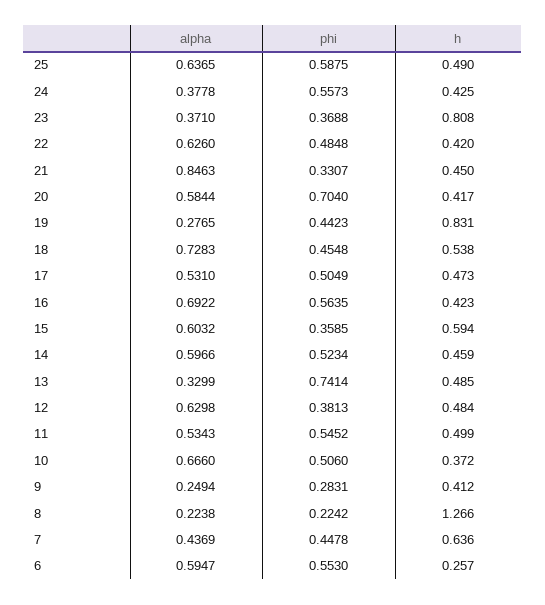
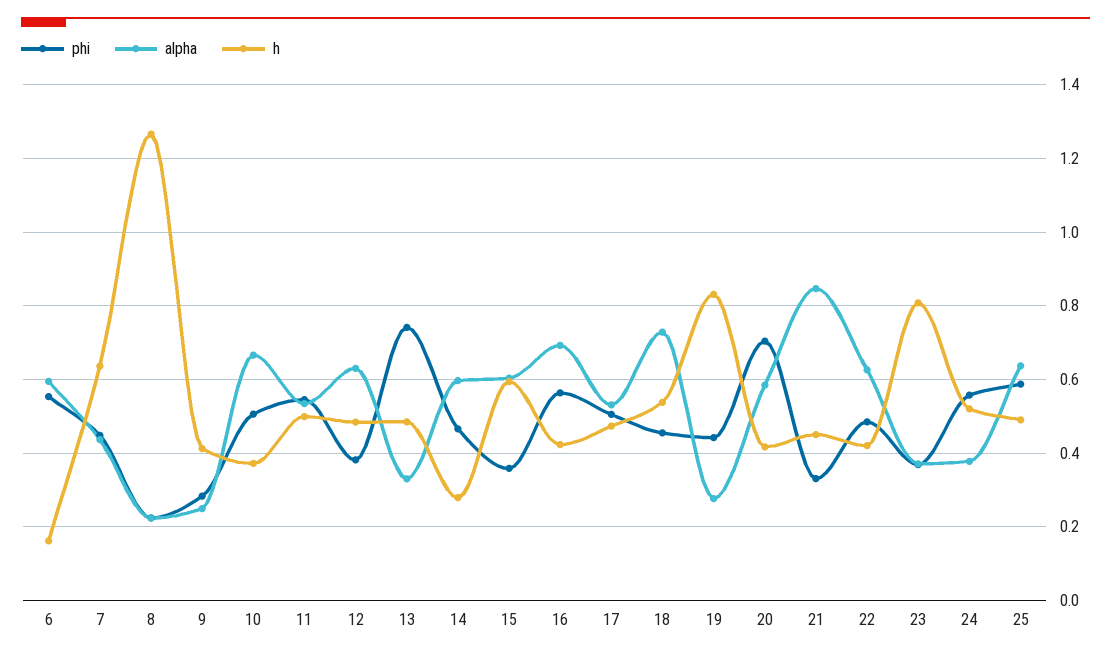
  {
    "alpha": {
      "25": 0.6365,
      "24": 0.3778,
      "23": 0.371,
      "22": 0.626,
      "21": 0.8463,
      "20": 0.5844,
      "19": 0.2765,
      "18": 0.7283,
      "17": 0.531,
      "16": 0.6922,
      "15": 0.6032,
      "14": 0.5966,
      "13": 0.3299,
      "12": 0.6298,
      "11": 0.5343,
      "10": 0.666,
      "9": 0.2494,
      "8": 0.2238,
      "7": 0.4369,
      "6": 0.5947
    },
    "phi": {
      "25": 0.5875,
      "24": 0.5573,
      "23": 0.3688,
      "22": 0.4848,
      "21": 0.3307,
      "20": 0.704,
      "19": 0.4423,
      "18": 0.4548,
      "17": 0.5049,
      "16": 0.5635,
      "15": 0.3585,
-     "14": 0.5234,
+     "14": 0.46,
      "13": 0.7414,
      "12": 0.3813,
      "11": 0.5452,
      "10": 0.506,
      "9": 0.2831,
      "8": 0.2242,
      "7": 0.4478,
      "6": 0.553
    },
    "h": {
      "25": 0.49,
-     "24": 0.425,
+     "24": 0.52,
      "23": 0.808,
      "22": 0.42,
      "21": 0.45,
      "20": 0.417,
      "19": 0.831,
      "18": 0.538,
      "17": 0.473,
      "16": 0.423,
      "15": 0.594,
-     "14": 0.459,
+     "14": 0.28,
      "13": 0.485,
      "12": 0.484,
      "11": 0.499,
      "10": 0.372,
      "9": 0.412,
      "8": 1.266,
      "7": 0.636,
-     "6": 0.257
+     "6": 0.16
    }
  }

